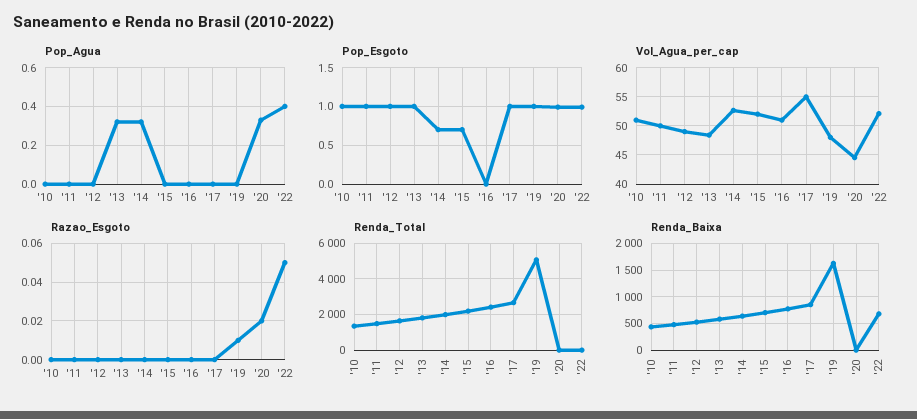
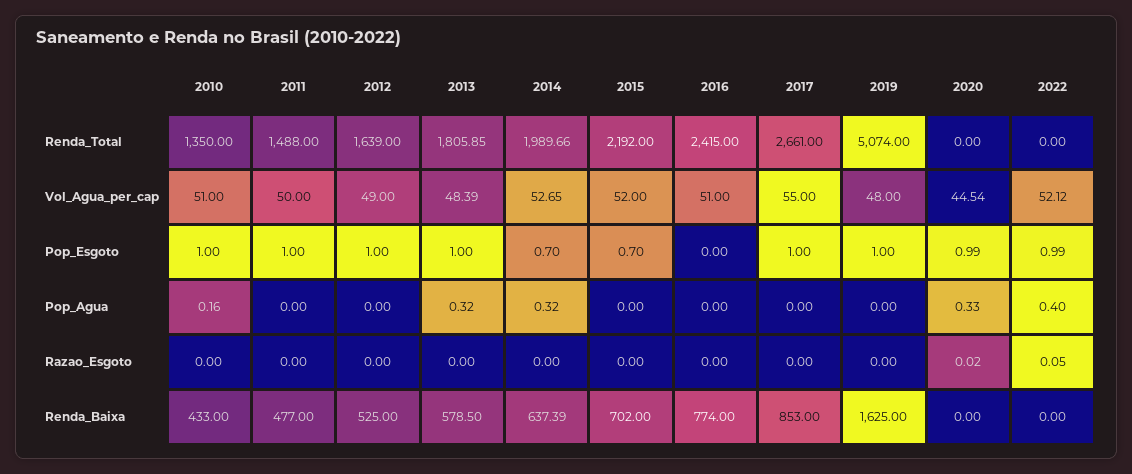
  {
    "Pop_Agua": {
-     "'10": 0,
+     "'10": 0.16,
      "'11": 0,
      "'12": 0,
      "'13": 0.32,
      "'14": 0.32,
      "'15": 0,
      "'16": 0,
      "'17": 0,
      "'19": 0,
      "'20": 0.33,
      "'22": 0.4
    },
    "Pop_Esgoto": {
      "'10": 1,
      "'11": 1,
      "'12": 1,
      "'13": 1,
      "'14": 0.7,
      "'15": 0.7,
      "'16": 0,
      "'17": 1,
      "'19": 1,
      "'20": 0.99,
      "'22": 0.99
    },
    "Vol_Agua_per_cap": {
      "'10": 51,
      "'11": 50,
      "'12": 49,
      "'13": 48.39,
      "'14": 52.65,
      "'15": 52,
      "'16": 51,
      "'17": 55,
      "'19": 48,
      "'20": 44.54,
      "'22": 52.12
    },
    "Razao_Esgoto": {
      "'10": 0,
      "'11": 0,
      "'12": 0,
      "'13": 0,
      "'14": 0,
      "'15": 0,
      "'16": 0,
      "'17": 0,
-     "'19": 0.01,
+     "'19": 0,
      "'20": 0.02,
      "'22": 0.05
    },
    "Renda_Total": {
      "'10": 1350,
      "'11": 1488,
      "'12": 1639,
      "'13": 1805.85,
      "'14": 1989.66,
      "'15": 2192,
      "'16": 2415,
      "'17": 2661,
      "'19": 5074,
      "'20": 0,
      "'22": 0
    },
    "Renda_Baixa": {
      "'10": 433,
      "'11": 477,
      "'12": 525,
      "'13": 578.5,
      "'14": 637.39,
      "'15": 702,
      "'16": 774,
      "'17": 853,
      "'19": 1625,
      "'20": 0,
-     "'22": 750
+     "'22": 0
    }
  }

